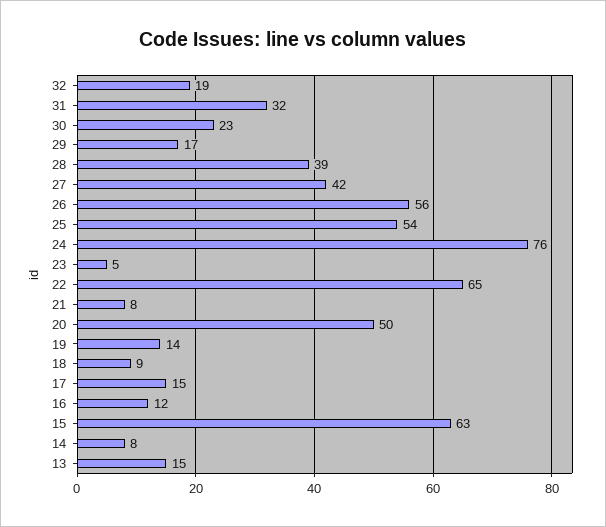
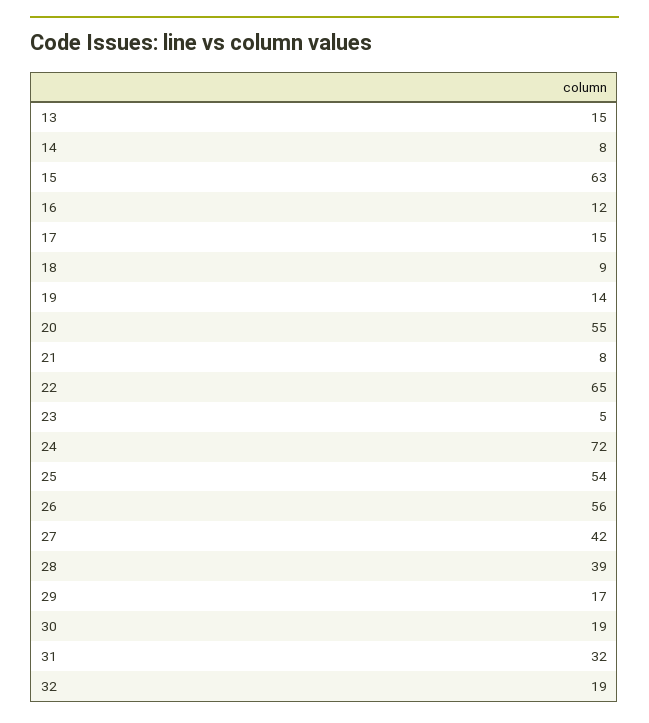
  {
    "32": 19,
    "31": 32,
-   "30": 23,
+   "30": 19,
    "29": 17,
    "28": 39,
    "27": 42,
    "26": 56,
    "25": 54,
-   "24": 76,
+   "24": 72,
    "23": 5,
    "22": 65,
    "21": 8,
-   "20": 50,
+   "20": 55,
    "19": 14,
    "18": 9,
    "17": 15,
    "16": 12,
    "15": 63,
    "14": 8,
    "13": 15
  }

